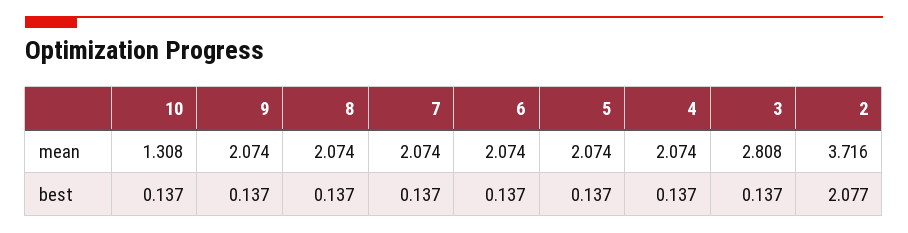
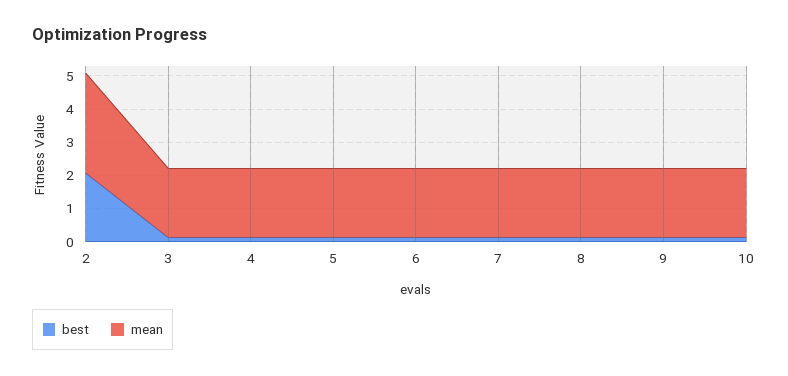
  {
    "mean": {
-     "10": 1.308,
+     "10": 2,
      "9": 2.074,
      "8": 2.074,
      "7": 2.074,
      "6": 2.074,
      "5": 2.074,
      "4": 2.074,
-     "3": 2.808,
+     "3": 2,
-     "2": 3.716
+     "2": 3
    },
    "best": {
      "10": 0.137,
      "9": 0.137,
      "8": 0.137,
      "7": 0.137,
      "6": 0.137,
      "5": 0.137,
      "4": 0.137,
      "3": 0.137,
      "2": 2.077
    }
  }

